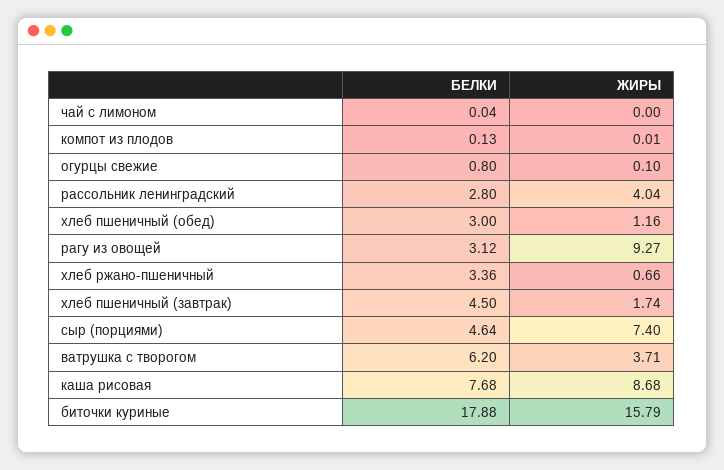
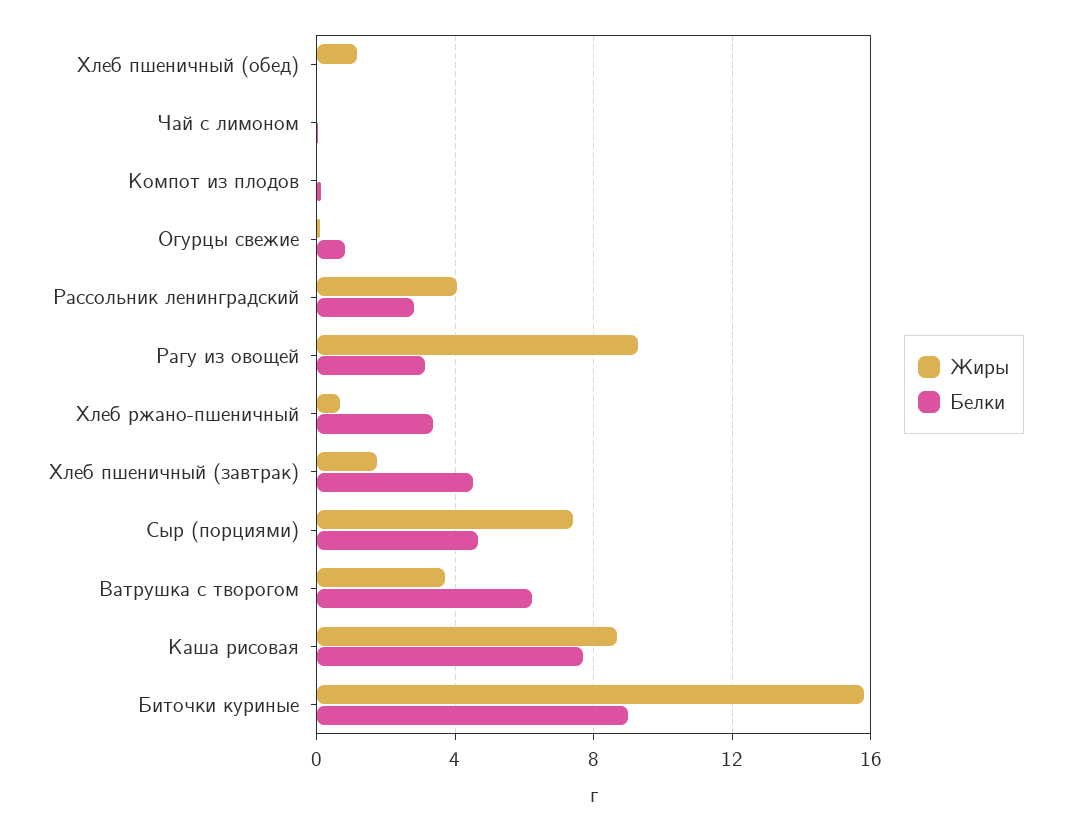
  {
    "БЕЛКИ": {
      "чай с лимоном": 0.04,
      "компот из плодов": 0.13,
      "огурцы свежие": 0.8,
      "рассольник ленинградский": 2.8,
-     "хлеб пшеничный (обед)": 3,
+     "хлеб пшеничный (обед)": 0,
      "рагу из овощей": 3.12,
      "хлеб ржано-пшеничный": 3.36,
      "хлеб пшеничный (завтрак)": 4.5,
      "сыр (порциями)": 4.64,
      "ватрушка с творогом": 6.2,
      "каша рисовая": 7.68,
-     "биточки куриные": 17.88
+     "биточки куриные": 9
    },
    "ЖИРЫ": {
      "чай с лимоном": 0,
      "компот из плодов": 0.01,
      "огурцы свежие": 0.1,
      "рассольник ленинградский": 4.04,
      "хлеб пшеничный (обед)": 1.16,
      "рагу из овощей": 9.27,
      "хлеб ржано-пшеничный": 0.66,
      "хлеб пшеничный (завтрак)": 1.74,
      "сыр (порциями)": 7.4,
      "ватрушка с творогом": 3.71,
      "каша рисовая": 8.68,
      "биточки куриные": 15.79
    }
  }

